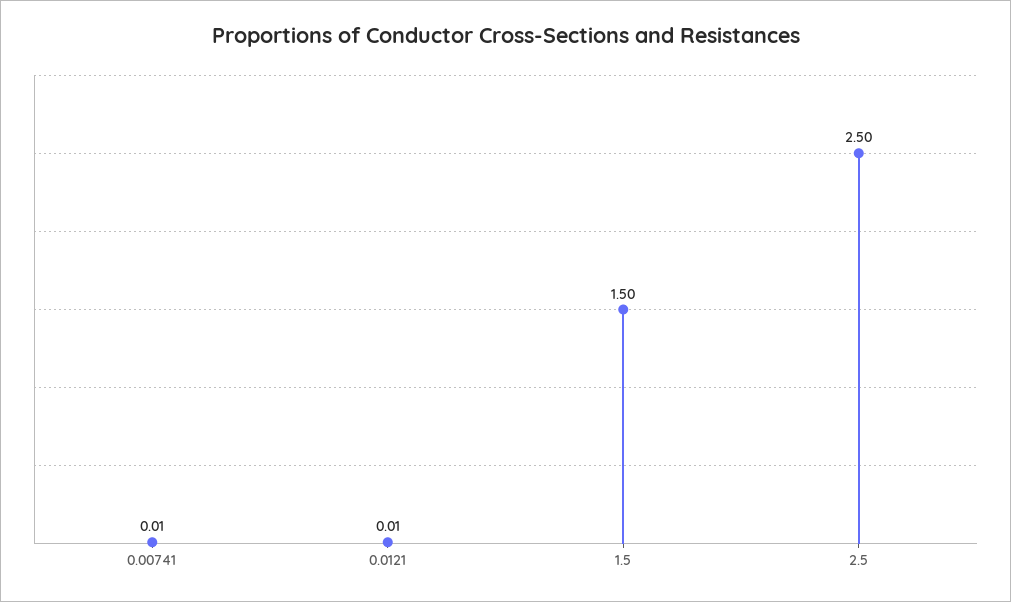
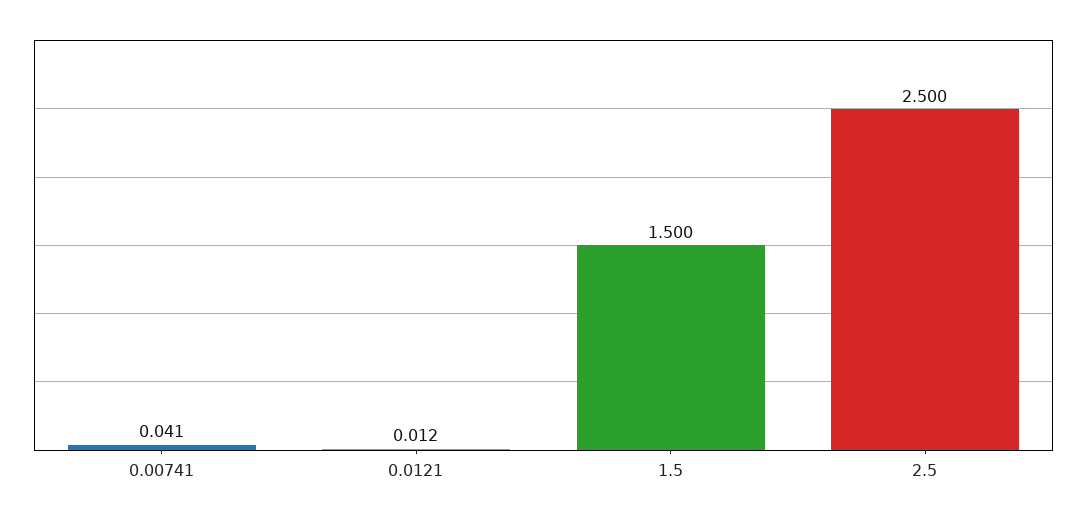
  {
-   "0.00741": 0.01,
+   "0.00741": 0.041,
    "0.0121": 0.012,
    "1.5": 1.5,
    "2.5": 2.5
  }

